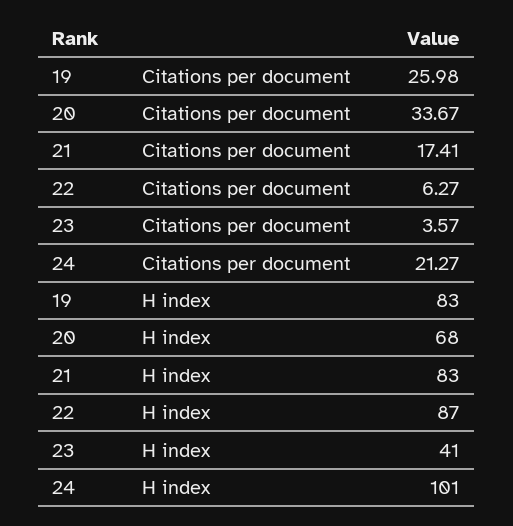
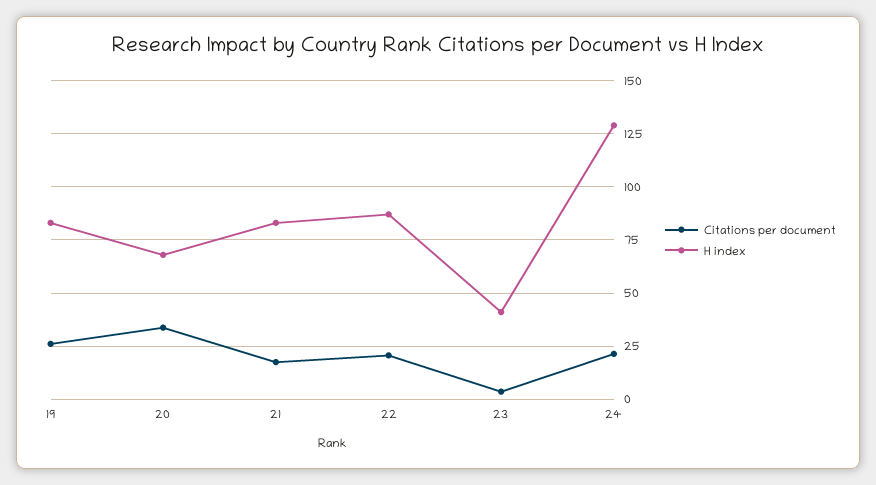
  {
    "Citations per document": {
      "19": 25.98,
      "20": 33.67,
      "21": 17.41,
-     "22": 6.27,
+     "22": 20,
      "23": 3.57,
      "24": 21.27
    },
    "H index": {
      "19": 83,
      "20": 68,
      "21": 83,
      "22": 87,
      "23": 41,
-     "24": 101
+     "24": 130
    }
  }

